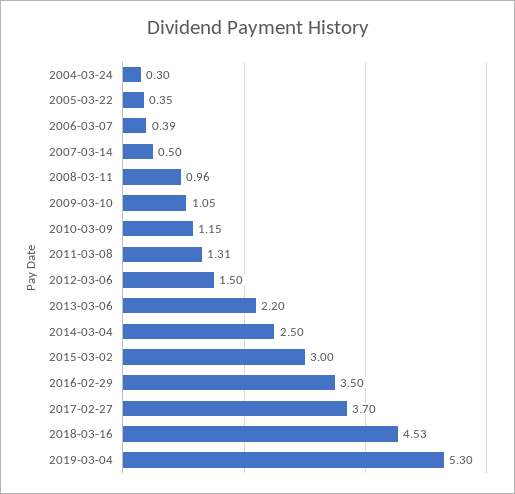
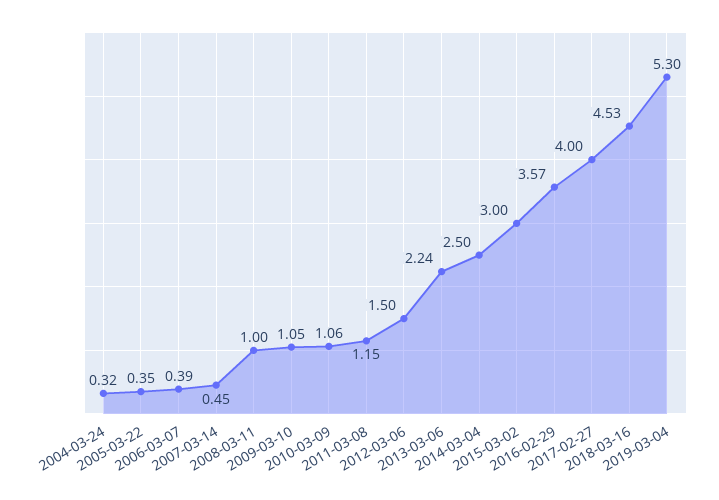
  {
-   "2004-03-24": 0.3,
+   "2004-03-24": 0.32,
    "2005-03-22": 0.35,
    "2006-03-07": 0.39,
-   "2007-03-14": 0.5,
+   "2007-03-14": 0.45,
-   "2008-03-11": 0.96,
+   "2008-03-11": 1,
    "2009-03-10": 1.05,
-   "2010-03-09": 1.15,
+   "2010-03-09": 1.06,
-   "2011-03-08": 1.31,
+   "2011-03-08": 1.15,
    "2012-03-06": 1.5,
-   "2013-03-06": 2.2,
+   "2013-03-06": 2.24,
    "2014-03-04": 2.5,
    "2015-03-02": 3,
-   "2016-02-29": 3.5,
+   "2016-02-29": 3.57,
-   "2017-02-27": 3.7,
+   "2017-02-27": 4,
    "2018-03-16": 4.53,
    "2019-03-04": 5.3
  }

